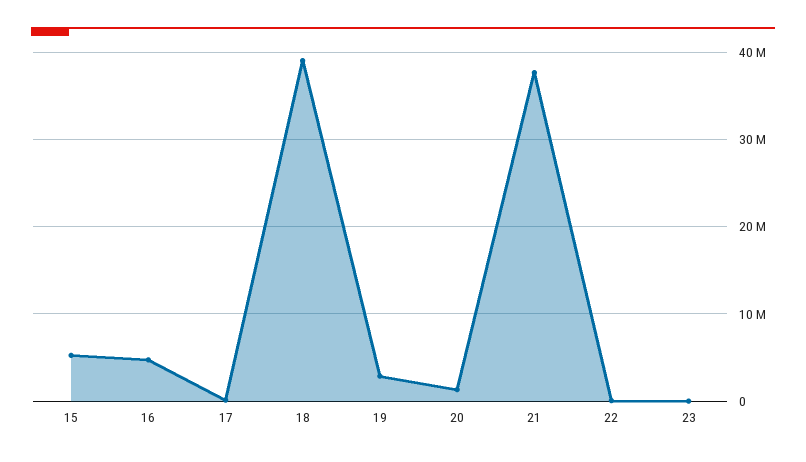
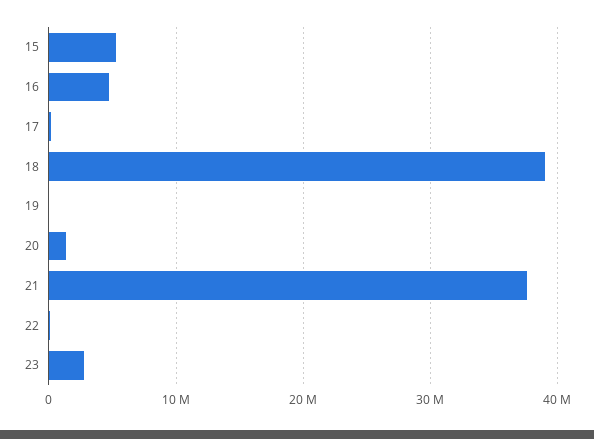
  {
    "15": 5000000,
    "16": 5000000,
    "17": 0,
    "18": 39000000,
-   "19": 3000000,
+   "19": 0,
    "20": 1000000,
    "21": 38000000,
    "22": 0,
-   "23": 0
+   "23": 3000000
  }

